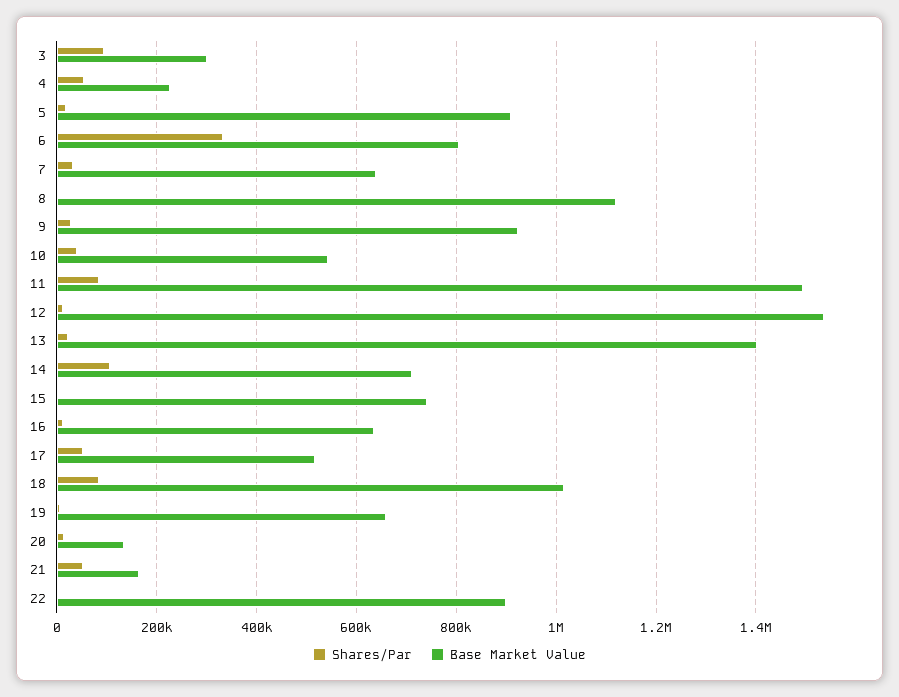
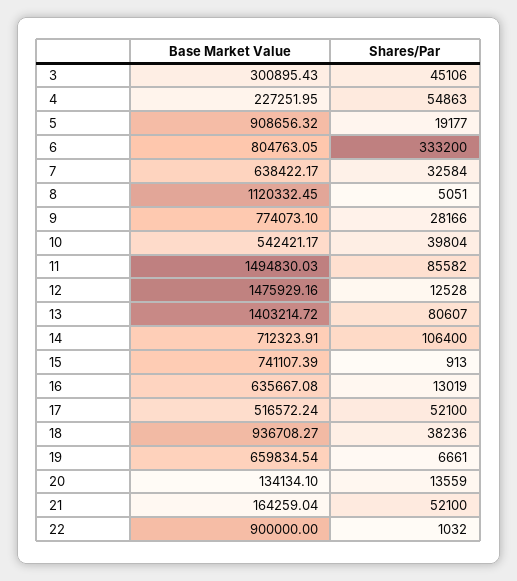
  {
    "Shares/Par": {
-     "3": 100000,
+     "3": 45106,
      "4": 54863,
      "5": 19177,
      "6": 333200,
      "7": 32584,
      "8": 5051,
      "9": 28166,
      "10": 39804,
      "11": 85582,
      "12": 12528,
-     "13": 20000,
+     "13": 80607,
      "14": 106400,
      "15": 913,
      "16": 13019,
      "17": 52100,
-     "18": 80000,
+     "18": 38236,
      "19": 6661,
      "20": 13559,
      "21": 52100,
      "22": 1032
    },
    "Base Market Value": {
      "3": 300895.43,
      "4": 227251.95,
      "5": 908656.32,
      "6": 804763.05,
      "7": 638422.17,
      "8": 1120332.45,
-     "9": 920000,
+     "9": 774073.1,
      "10": 542421.17,
      "11": 1494830.03,
-     "12": 1540000,
+     "12": 1475929.16,
      "13": 1403214.72,
      "14": 712323.91,
      "15": 741107.39,
      "16": 635667.08,
      "17": 516572.24,
-     "18": 1020000,
+     "18": 936708.27,
      "19": 659834.54,
      "20": 134134.1,
      "21": 164259.04,
      "22": 900000
    }
  }

